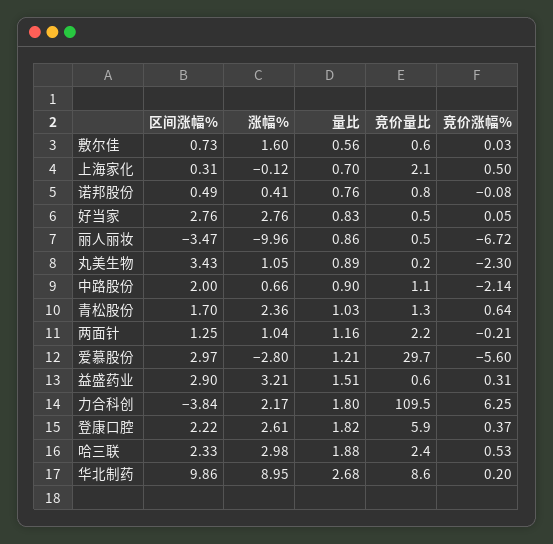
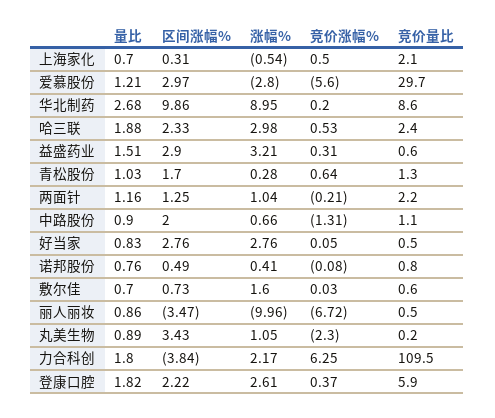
  {
    "区间涨幅%": {
      "敷尔佳": 0.73,
      "上海家化": 0.31,
      "诺邦股份": 0.49,
      "好当家": 2.76,
      "丽人丽妆": -3.47,
      "丸美生物": 3.43,
      "中路股份": 2,
      "青松股份": 1.7,
      "两面针": 1.25,
      "爱慕股份": 2.97,
      "益盛药业": 2.9,
      "力合科创": -3.84,
      "登康口腔": 2.22,
      "哈三联": 2.33,
      "华北制药": 9.86
    },
    "涨幅%": {
      "敷尔佳": 1.6,
-     "上海家化": -0.12,
+     "上海家化": -0.54,
      "诺邦股份": 0.41,
      "好当家": 2.76,
      "丽人丽妆": -9.96,
      "丸美生物": 1.05,
      "中路股份": 0.66,
-     "青松股份": 2.36,
+     "青松股份": 0.28,
      "两面针": 1.04,
      "爱慕股份": -2.8,
      "益盛药业": 3.21,
      "力合科创": 2.17,
      "登康口腔": 2.61,
      "哈三联": 2.98,
      "华北制药": 8.95
    },
    "量比": {
-     "敷尔佳": 0.56,
+     "敷尔佳": 0.7,
      "上海家化": 0.7,
      "诺邦股份": 0.76,
      "好当家": 0.83,
      "丽人丽妆": 0.86,
      "丸美生物": 0.89,
      "中路股份": 0.9,
      "青松股份": 1.03,
      "两面针": 1.16,
      "爱慕股份": 1.21,
      "益盛药业": 1.51,
      "力合科创": 1.8,
      "登康口腔": 1.82,
      "哈三联": 1.88,
      "华北制药": 2.68
    },
    "竞价量比": {
      "敷尔佳": 0.6,
      "上海家化": 2.1,
      "诺邦股份": 0.8,
      "好当家": 0.5,
      "丽人丽妆": 0.5,
      "丸美生物": 0.2,
      "中路股份": 1.1,
      "青松股份": 1.3,
      "两面针": 2.2,
      "爱慕股份": 29.7,
      "益盛药业": 0.6,
      "力合科创": 109.5,
      "登康口腔": 5.9,
      "哈三联": 2.4,
      "华北制药": 8.6
    },
    "竞价涨幅%": {
      "敷尔佳": 0.03,
      "上海家化": 0.5,
      "诺邦股份": -0.08,
      "好当家": 0.05,
      "丽人丽妆": -6.72,
      "丸美生物": -2.3,
-     "中路股份": -2.14,
+     "中路股份": -1.31,
      "青松股份": 0.64,
      "两面针": -0.21,
      "爱慕股份": -5.6,
      "益盛药业": 0.31,
      "力合科创": 6.25,
      "登康口腔": 0.37,
      "哈三联": 0.53,
      "华北制药": 0.2
    }
  }

